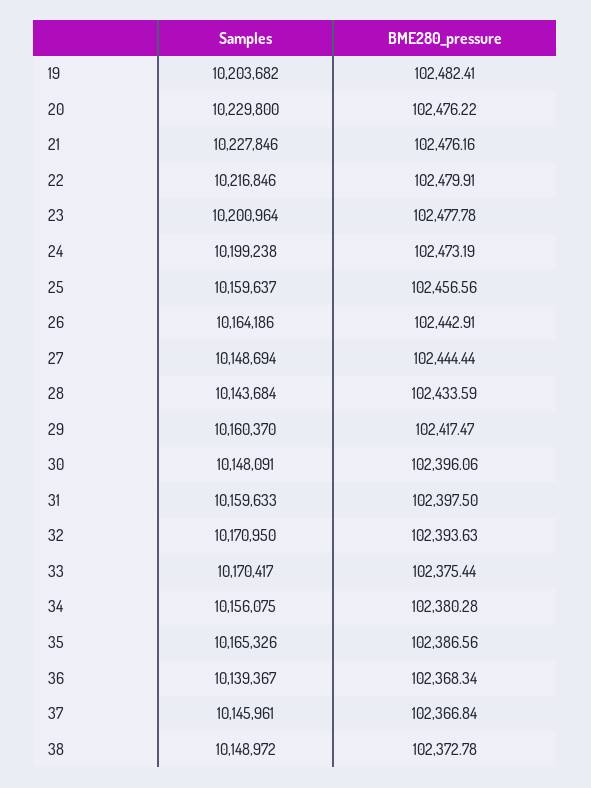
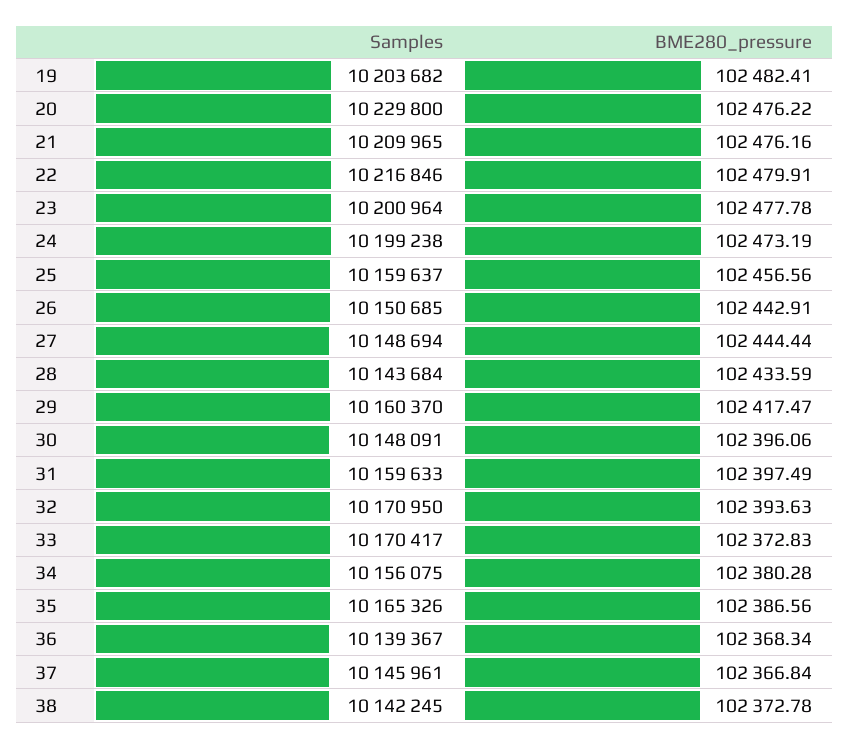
  {
    "Samples": {
      "19": 10203682,
      "20": 10229800,
-     "21": 10227846,
+     "21": 10209965,
      "22": 10216846,
      "23": 10200964,
      "24": 10199238,
      "25": 10159637,
-     "26": 10164186,
+     "26": 10150685,
      "27": 10148694,
      "28": 10143684,
      "29": 10160370,
      "30": 10148091,
      "31": 10159633,
      "32": 10170950,
      "33": 10170417,
      "34": 10156075,
      "35": 10165326,
      "36": 10139367,
      "37": 10145961,
-     "38": 10148972
+     "38": 10142245
    },
    "BME280_pressure": {
      "19": 102482.41,
      "20": 102476.22,
      "21": 102476.16,
      "22": 102479.91,
      "23": 102477.78,
      "24": 102473.19,
      "25": 102456.56,
      "26": 102442.91,
      "27": 102444.44,
      "28": 102433.59,
      "29": 102417.47,
      "30": 102396.06,
-     "31": 102397.5,
+     "31": 102397.49,
      "32": 102393.63,
-     "33": 102375.44,
+     "33": 102372.83,
      "34": 102380.28,
      "35": 102386.56,
      "36": 102368.34,
      "37": 102366.84,
      "38": 102372.78
    }
  }

